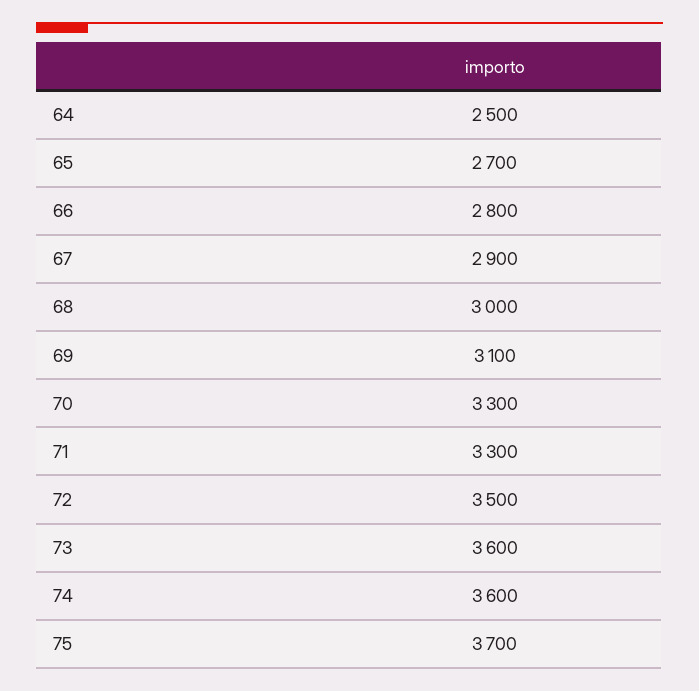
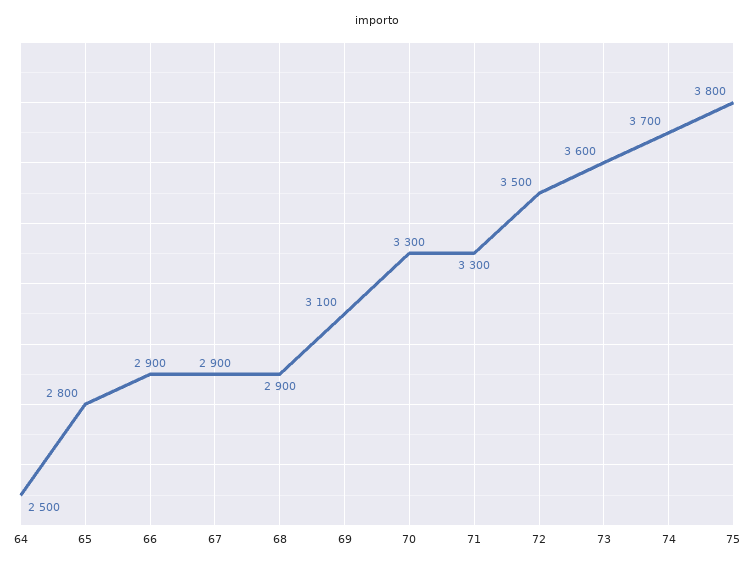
  {
    "64": 2500,
-   "65": 2700,
+   "65": 2800,
-   "66": 2800,
+   "66": 2900,
    "67": 2900,
-   "68": 3000,
+   "68": 2900,
    "69": 3100,
    "70": 3300,
    "71": 3300,
    "72": 3500,
    "73": 3600,
-   "74": 3600,
+   "74": 3700,
-   "75": 3700
+   "75": 3800
  }

